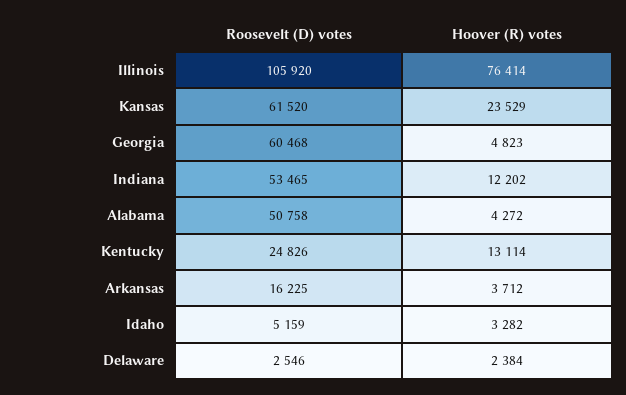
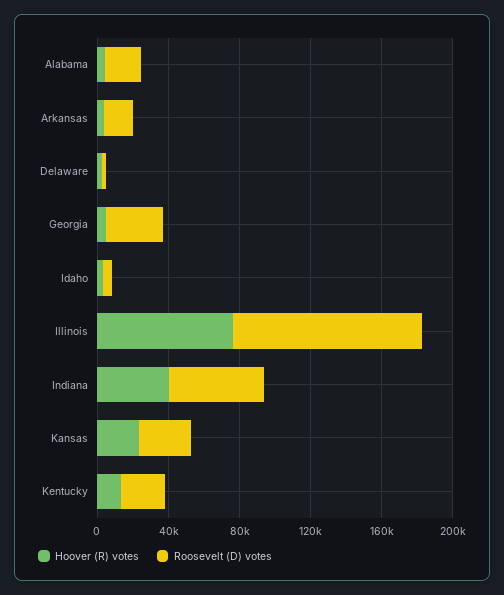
  {
    "Roosevelt (D) votes": {
      "Illinois": 105920,
-     "Kansas": 61520,
+     "Kansas": 30000,
-     "Georgia": 60468,
+     "Georgia": 30000,
      "Indiana": 53465,
-     "Alabama": 50758,
+     "Alabama": 20000,
      "Kentucky": 24826,
      "Arkansas": 16225,
      "Idaho": 5159,
      "Delaware": 2546
    },
    "Hoover (R) votes": {
      "Illinois": 76414,
      "Kansas": 23529,
      "Georgia": 4823,
-     "Indiana": 12202,
+     "Indiana": 40000,
      "Alabama": 4272,
      "Kentucky": 13114,
      "Arkansas": 3712,
      "Idaho": 3282,
      "Delaware": 2384
    }
  }

